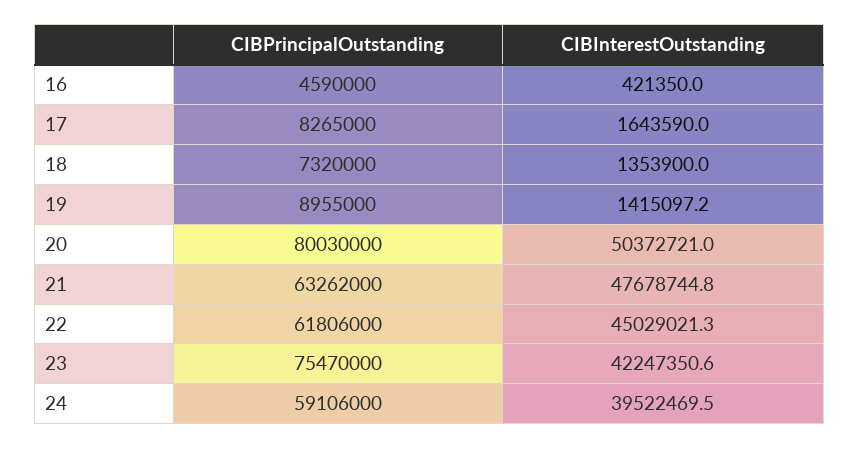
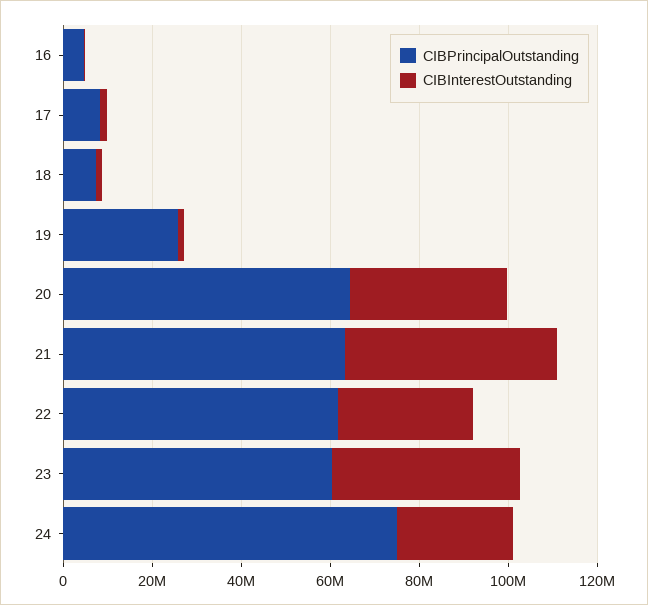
  {
    "CIBPrincipalOutstanding": {
      "16": 4590000,
      "17": 8265000,
      "18": 7320000,
-     "19": 8955000,
+     "19": 25000000,
-     "20": 80030000,
+     "20": 65000000,
      "21": 63262000,
      "22": 61806000,
-     "23": 75470000,
+     "23": 60000000,
-     "24": 59106000
+     "24": 75000000
    },
    "CIBInterestOutstanding": {
      "16": 421350,
      "17": 1643590,
      "18": 1353900,
      "19": 1415097.2,
-     "20": 50372721,
+     "20": 35000000,
      "21": 47678744.8,
-     "22": 45029021.3,
+     "22": 30000000,
      "23": 42247350.6,
-     "24": 39522469.5
+     "24": 25000000
    }
  }

